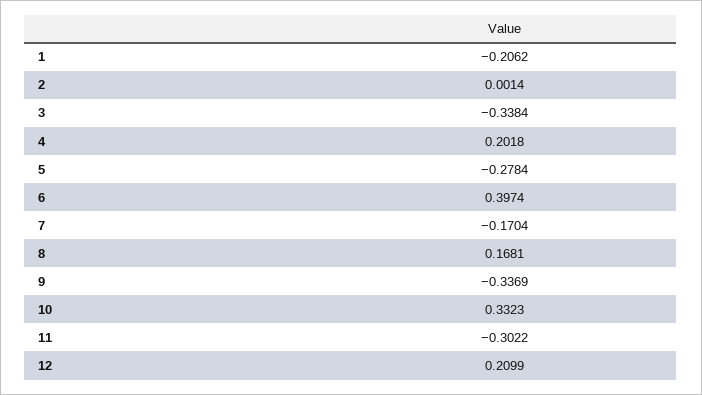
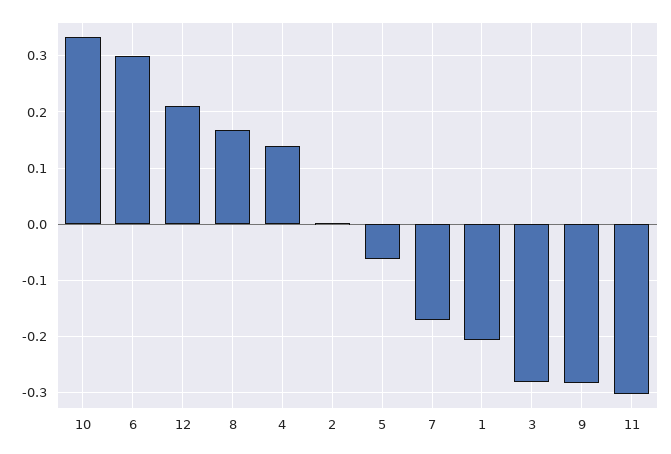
  {
    "1": -0.2062,
    "2": 0.0014,
-   "3": -0.3384,
+   "3": -0.28,
-   "4": 0.2018,
+   "4": 0.14,
-   "5": -0.2784,
+   "5": -0.06,
-   "6": 0.3974,
+   "6": 0.3,
    "7": -0.1704,
    "8": 0.1681,
-   "9": -0.3369,
+   "9": -0.28,
    "10": 0.3323,
    "11": -0.3022,
    "12": 0.2099
  }

